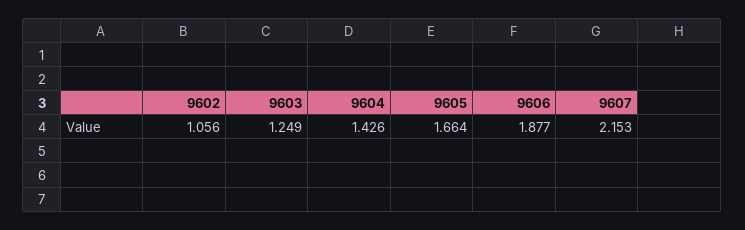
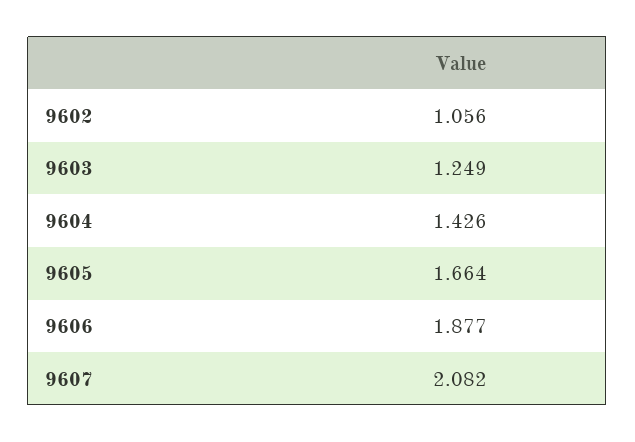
  {
    "9602": 1.056,
    "9603": 1.249,
    "9604": 1.426,
    "9605": 1.664,
    "9606": 1.877,
-   "9607": 2.153
+   "9607": 2.082
  }

